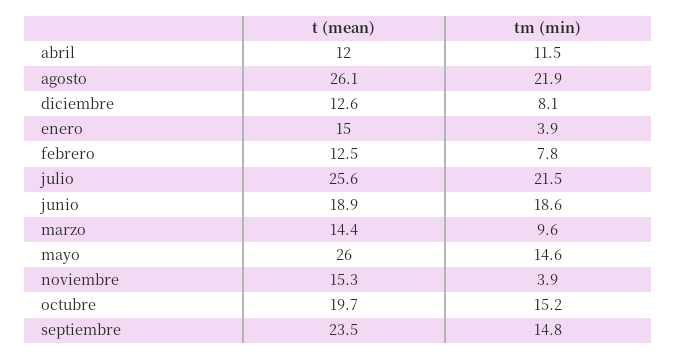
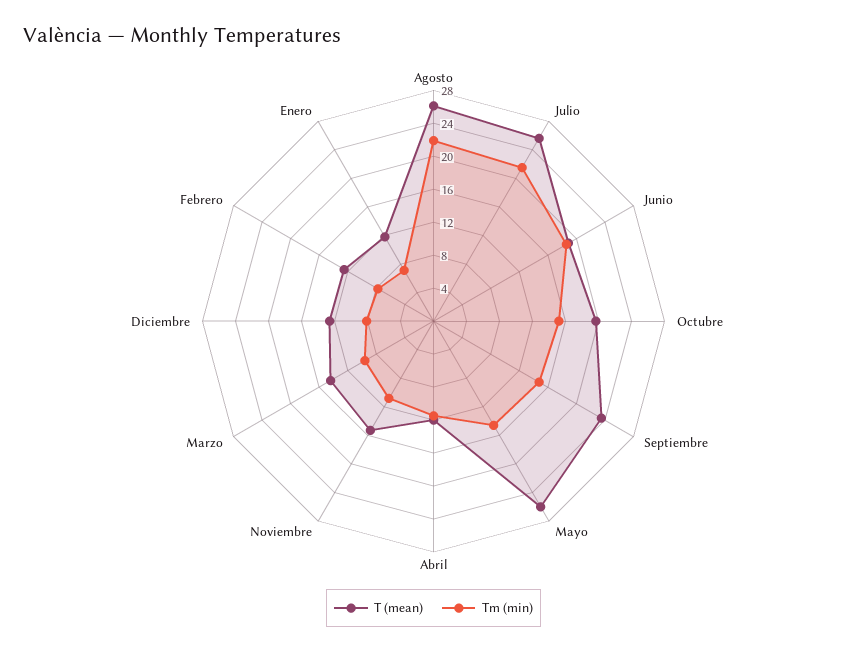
  {
    "t (mean)": {
      "abril": 12,
      "agosto": 26.1,
      "diciembre": 12.6,
-     "enero": 15,
+     "enero": 12,
      "febrero": 12.5,
      "julio": 25.6,
      "junio": 18.9,
      "marzo": 14.4,
      "mayo": 26,
      "noviembre": 15.3,
      "octubre": 19.7,
      "septiembre": 23.5
    },
    "tm (min)": {
      "abril": 11.5,
      "agosto": 21.9,
      "diciembre": 8.1,
-     "enero": 3.9,
+     "enero": 7,
      "febrero": 7.8,
      "julio": 21.5,
      "junio": 18.6,
      "marzo": 9.6,
      "mayo": 14.6,
-     "noviembre": 3.9,
+     "noviembre": 11,
      "octubre": 15.2,
      "septiembre": 14.8
    }
  }

